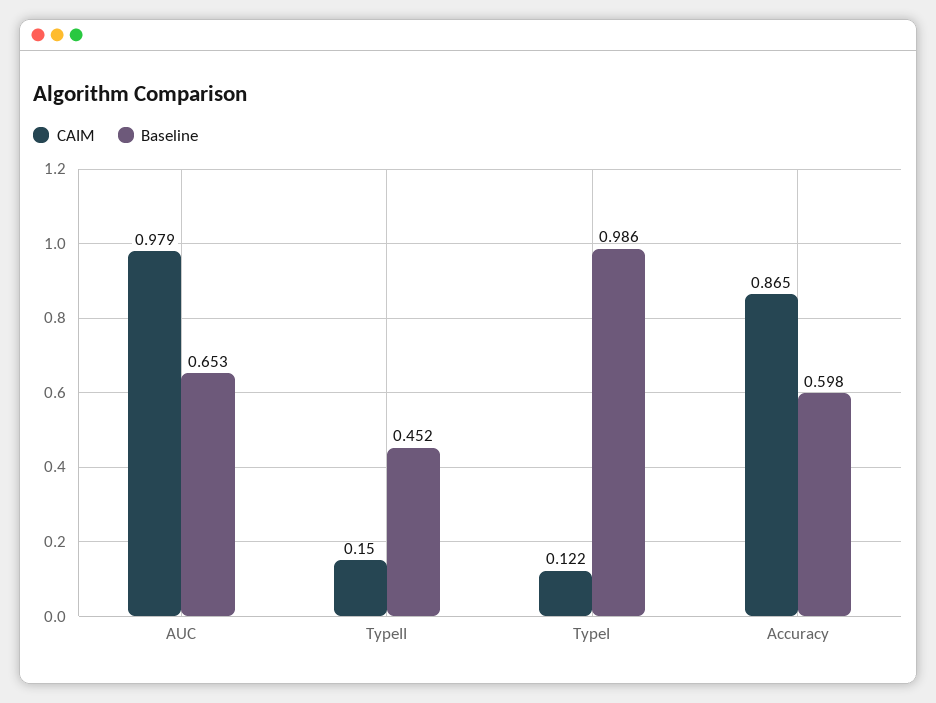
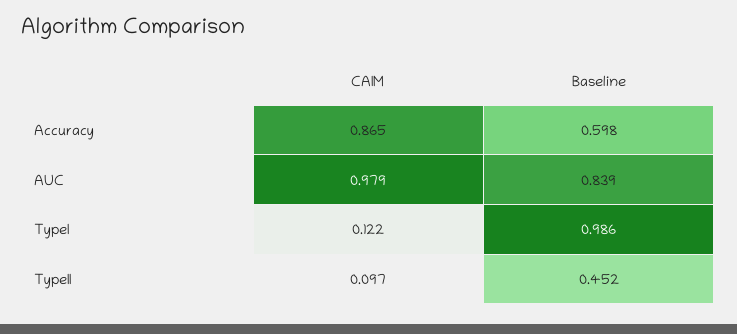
  {
    "CAIM": {
      "AUC": 0.979,
-     "TypeII": 0.15,
+     "TypeII": 0.097,
      "TypeI": 0.122,
      "Accuracy": 0.865
    },
    "Baseline": {
-     "AUC": 0.653,
+     "AUC": 0.839,
      "TypeII": 0.452,
      "TypeI": 0.986,
      "Accuracy": 0.598
    }
  }

